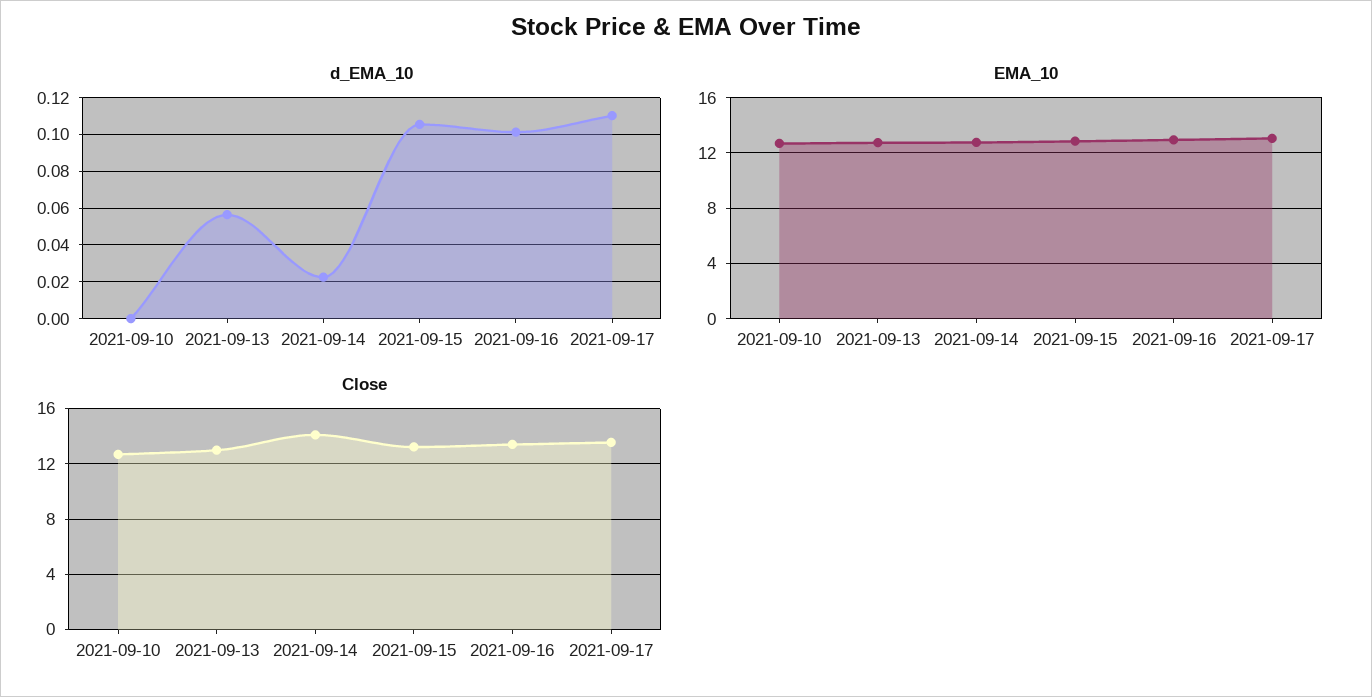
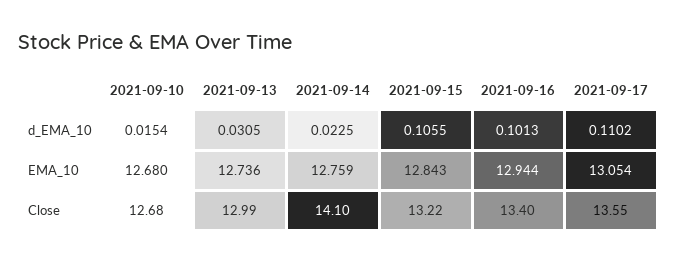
  {
    "d_EMA_10": {
-     "2021-09-10": 0,
+     "2021-09-10": 0.0154,
-     "2021-09-13": 0.055,
+     "2021-09-13": 0.0305,
      "2021-09-14": 0.0225,
      "2021-09-15": 0.1055,
      "2021-09-16": 0.1013,
      "2021-09-17": 0.1102
    },
    "EMA_10": {
      "2021-09-10": 12.68,
      "2021-09-13": 12.736,
      "2021-09-14": 12.759,
      "2021-09-15": 12.843,
      "2021-09-16": 12.944,
      "2021-09-17": 13.054
    },
    "Close": {
      "2021-09-10": 12.68,
      "2021-09-13": 12.99,
      "2021-09-14": 14.1,
      "2021-09-15": 13.22,
      "2021-09-16": 13.4,
      "2021-09-17": 13.55
    }
  }

